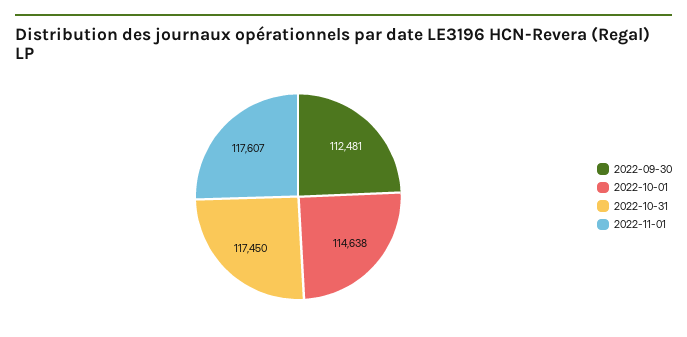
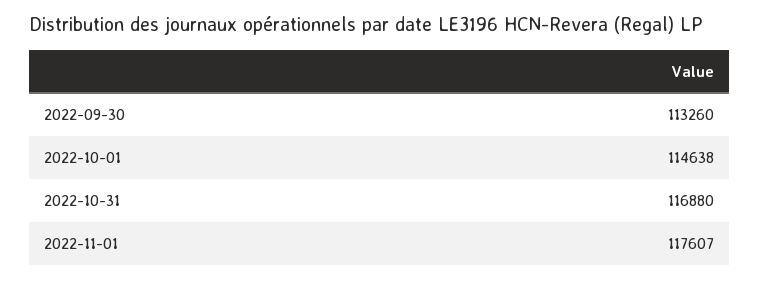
  {
-   "2022-09-30": 112481,
+   "2022-09-30": 113260,
    "2022-10-01": 114638,
-   "2022-10-31": 117450,
+   "2022-10-31": 116880,
    "2022-11-01": 117607
  }

